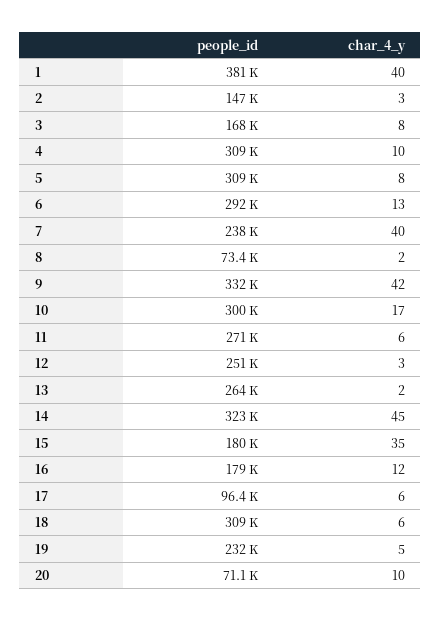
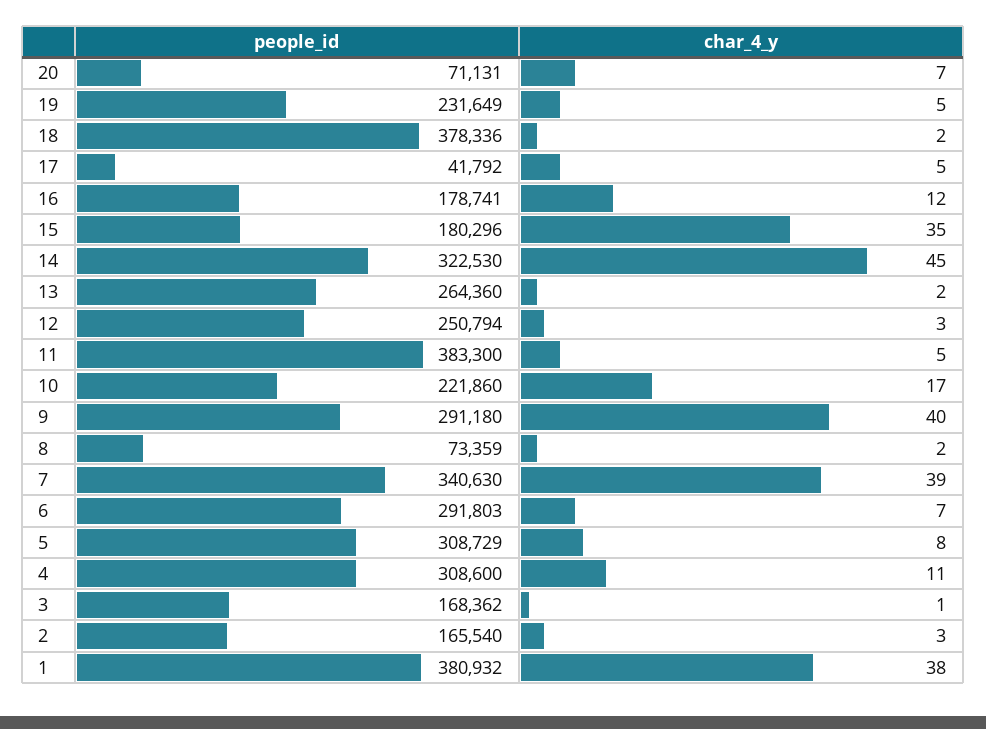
  {
    "people_id": {
      "1": 380932,
-     "2": 147000,
+     "2": 165540,
      "3": 168362,
      "4": 308600,
      "5": 308729,
      "6": 291803,
-     "7": 238000,
+     "7": 340630,
      "8": 73359,
-     "9": 332000,
+     "9": 291180,
-     "10": 300000,
+     "10": 221860,
-     "11": 271000,
+     "11": 383300,
      "12": 250794,
      "13": 264360,
      "14": 322530,
      "15": 180296,
      "16": 178741,
-     "17": 96400,
+     "17": 41792,
-     "18": 309000,
+     "18": 378336,
      "19": 231649,
      "20": 71131
    },
    "char_4_y": {
-     "1": 40,
+     "1": 38,
      "2": 3,
-     "3": 8,
+     "3": 1,
-     "4": 10,
+     "4": 11,
      "5": 8,
-     "6": 13,
+     "6": 7,
-     "7": 40,
+     "7": 39,
      "8": 2,
-     "9": 42,
+     "9": 40,
      "10": 17,
-     "11": 6,
+     "11": 5,
      "12": 3,
      "13": 2,
      "14": 45,
      "15": 35,
      "16": 12,
-     "17": 6,
+     "17": 5,
-     "18": 6,
+     "18": 2,
      "19": 5,
-     "20": 10
+     "20": 7
    }
  }

